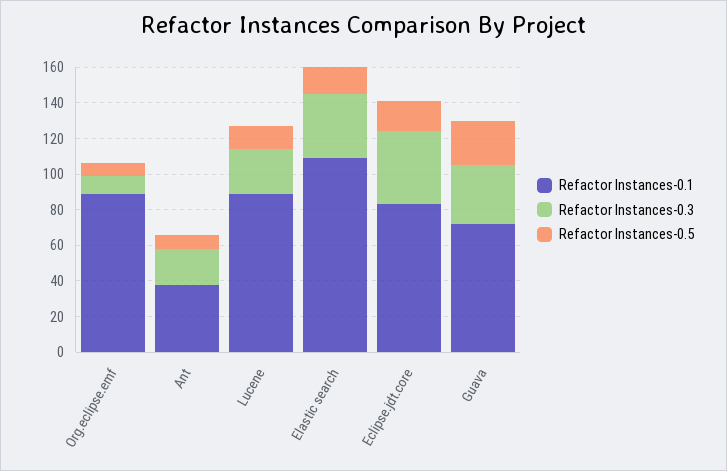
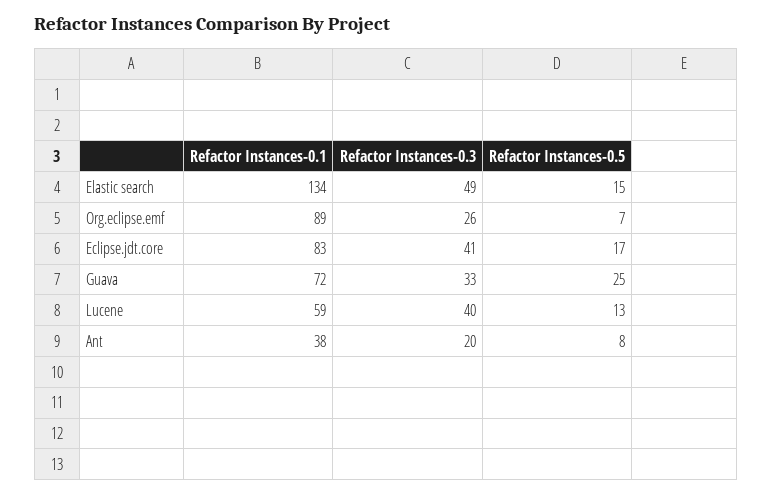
  {
    "Refactor Instances-0.1": {
      "Org.eclipse.emf": 89,
      "Ant": 38,
-     "Lucene": 90,
+     "Lucene": 59,
-     "Elastic search": 110,
+     "Elastic search": 134,
      "Eclipse.jdt.core": 83,
      "Guava": 72
    },
    "Refactor Instances-0.3": {
-     "Org.eclipse.emf": 10,
+     "Org.eclipse.emf": 26,
      "Ant": 20,
-     "Lucene": 25,
+     "Lucene": 40,
-     "Elastic search": 35,
+     "Elastic search": 49,
      "Eclipse.jdt.core": 41,
      "Guava": 33
    },
    "Refactor Instances-0.5": {
      "Org.eclipse.emf": 7,
      "Ant": 8,
      "Lucene": 13,
      "Elastic search": 15,
      "Eclipse.jdt.core": 17,
      "Guava": 25
    }
  }

